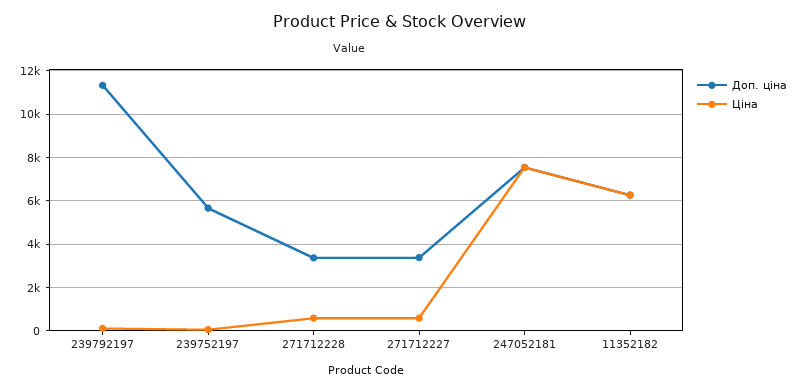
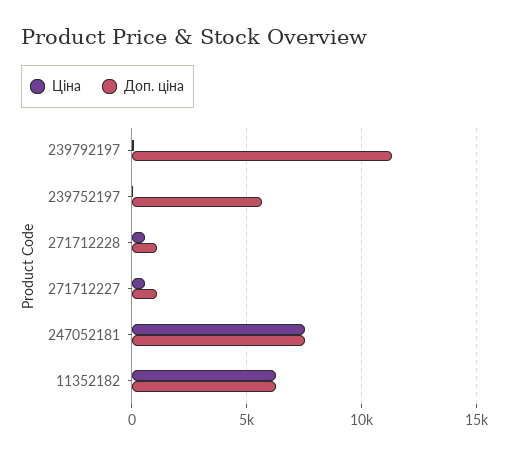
  {
    "Доп. ціна": {
      "239792197": 11500,
      "239752197": 5500,
-     "271712228": 3500,
+     "271712228": 1000,
-     "271712227": 3500,
+     "271712227": 1000,
      "247052181": 7500,
      "11352182": 6500
    },
    "Ціна": {
      "239792197": 0,
      "239752197": 0,
      "271712228": 500,
      "271712227": 500,
      "247052181": 7500,
      "11352182": 6500
    }
  }

